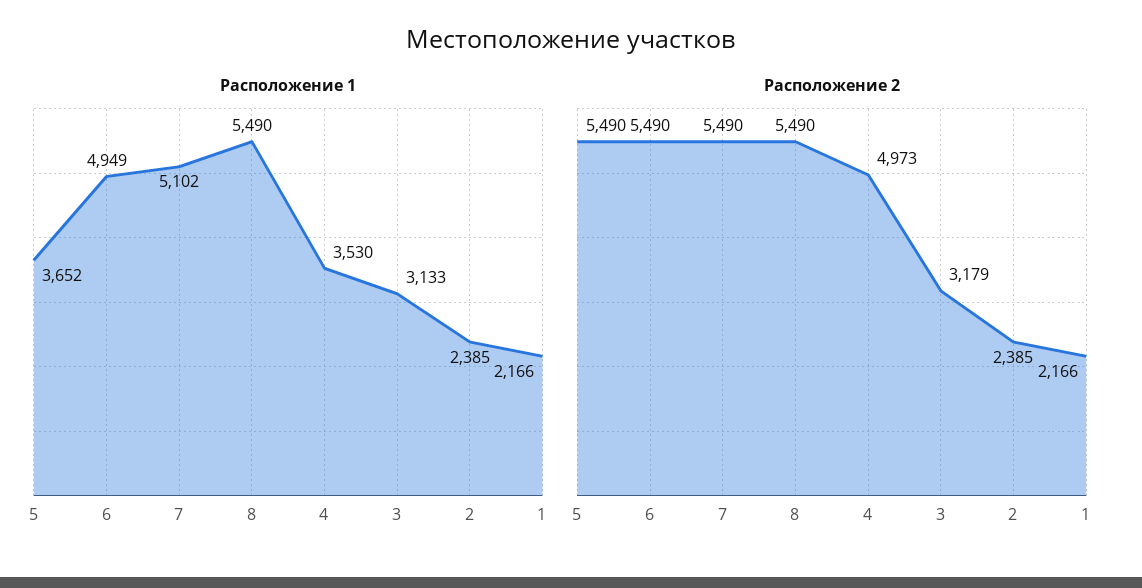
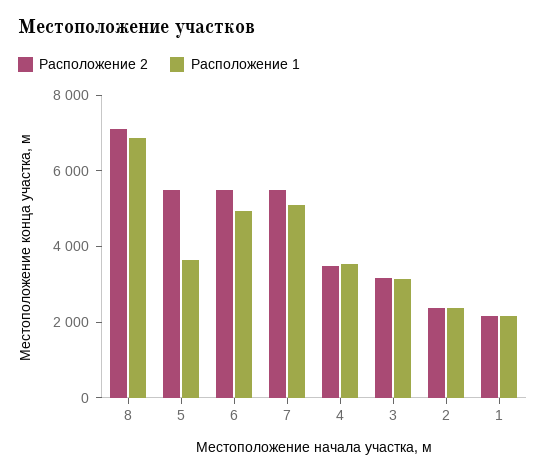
  {
    "Расположение 1": {
      "5": 3652,
      "6": 4949,
      "7": 5102,
-     "8": 5490,
+     "8": 7000,
      "4": 3530,
      "3": 3133,
      "2": 2385,
      "1": 2166
    },
    "Расположение 2": {
      "5": 5490,
      "6": 5490,
      "7": 5490,
-     "8": 5490,
+     "8": 7000,
-     "4": 4973,
+     "4": 3500,
      "3": 3179,
      "2": 2385,
      "1": 2166
    }
  }

